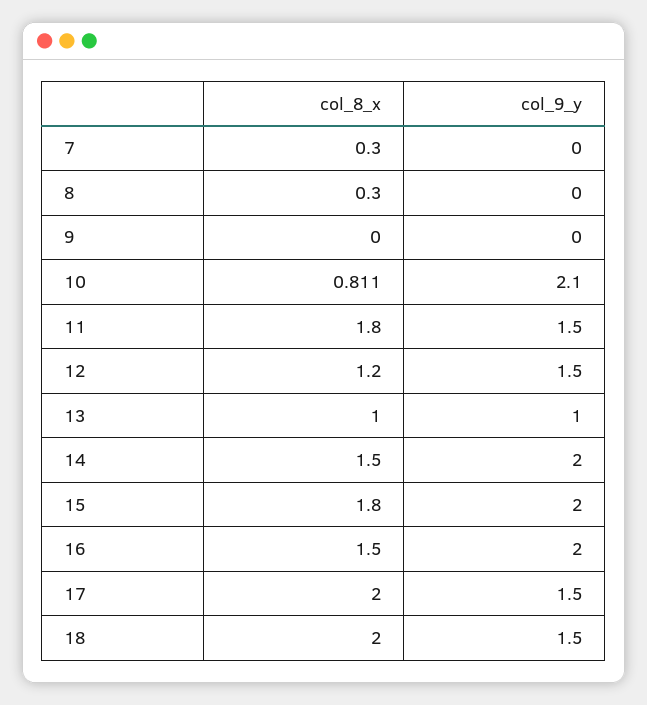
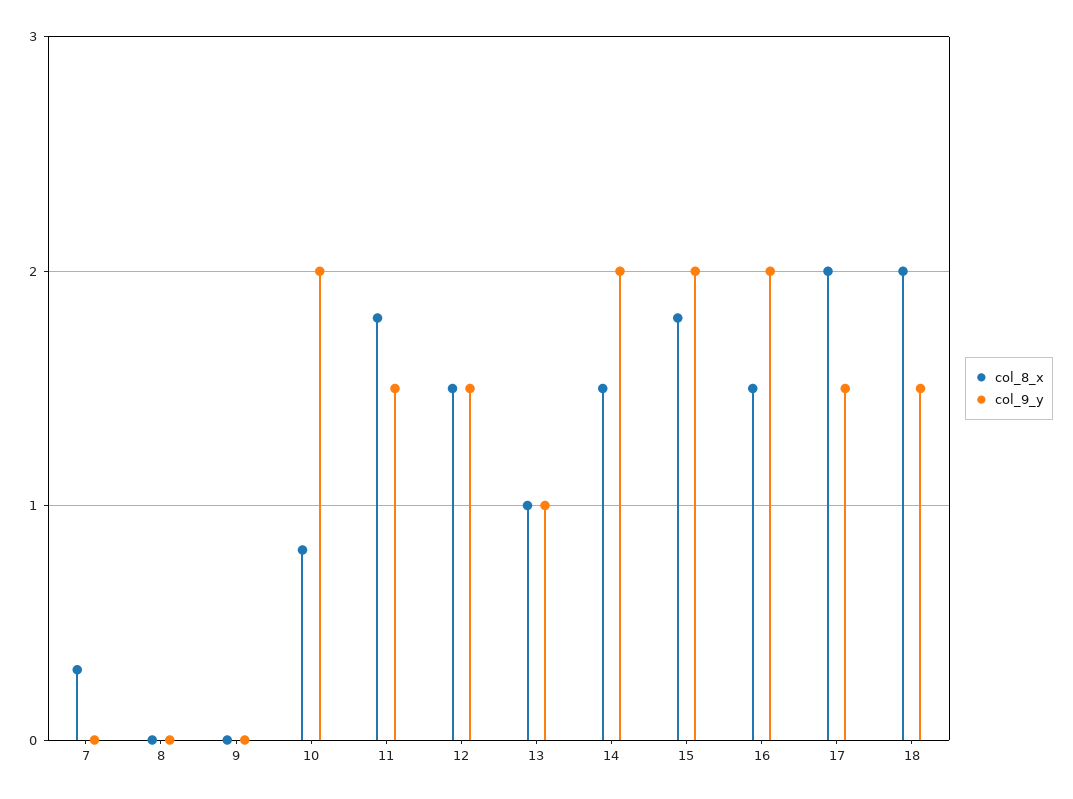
  {
    "col_8_x": {
      "7": 0.3,
-     "8": 0.3,
+     "8": 0,
      "9": 0,
      "10": 0.811,
      "11": 1.8,
-     "12": 1.2,
+     "12": 1.5,
      "13": 1,
      "14": 1.5,
      "15": 1.8,
      "16": 1.5,
      "17": 2,
      "18": 2
    },
    "col_9_y": {
      "7": 0,
      "8": 0,
      "9": 0,
-     "10": 2.1,
+     "10": 2,
      "11": 1.5,
      "12": 1.5,
      "13": 1,
      "14": 2,
      "15": 2,
      "16": 2,
      "17": 1.5,
      "18": 1.5
    }
  }

